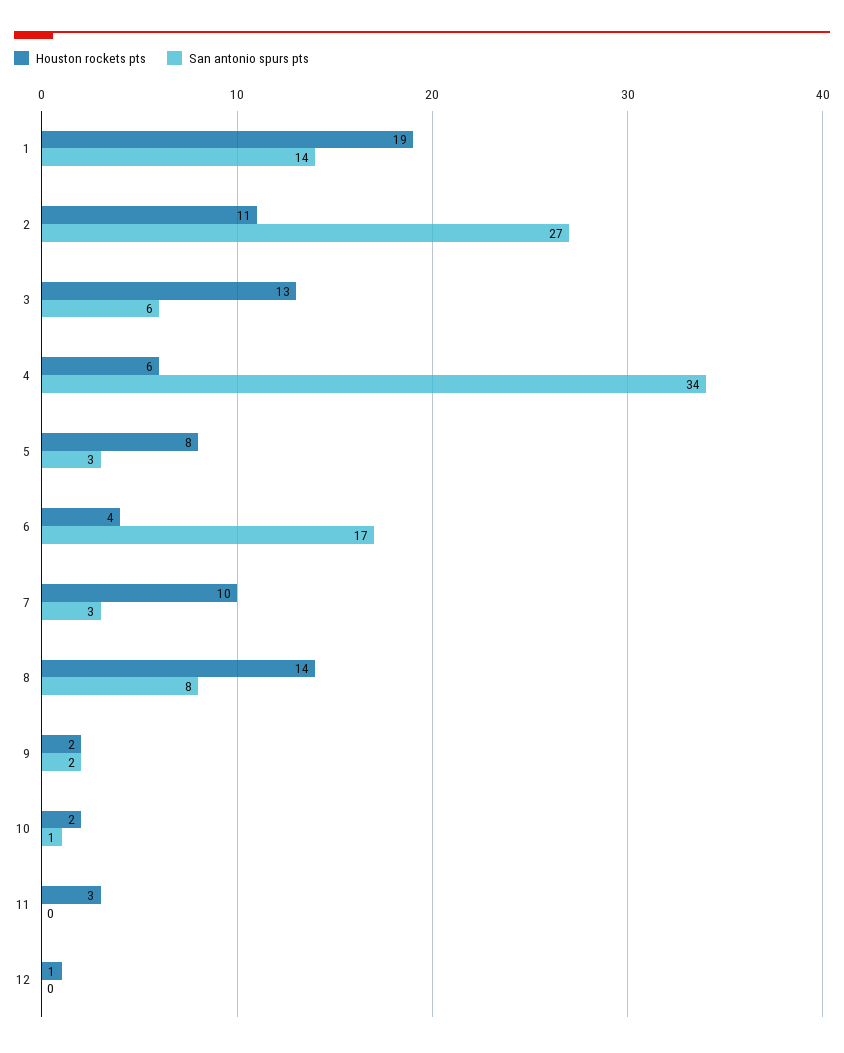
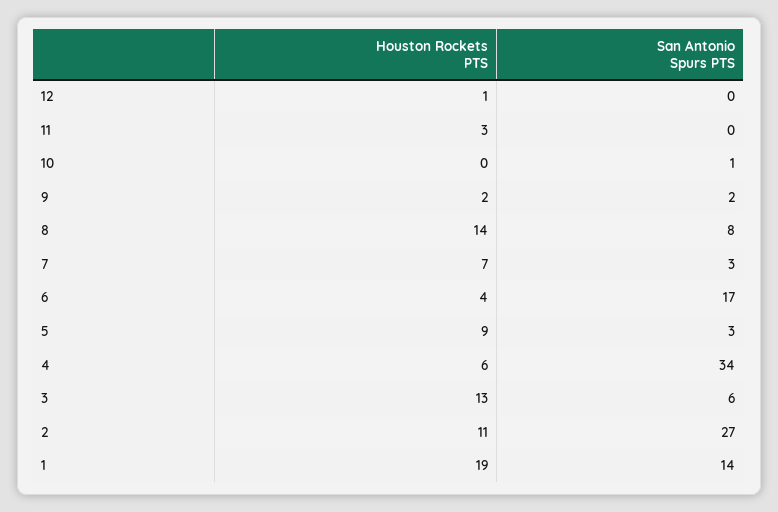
  {
    "Houston rockets pts": {
      "1": 19,
      "2": 11,
      "3": 13,
      "4": 6,
-     "5": 8,
+     "5": 9,
      "6": 4,
-     "7": 10,
+     "7": 7,
      "8": 14,
      "9": 2,
-     "10": 2,
+     "10": 0,
      "11": 3,
      "12": 1
    },
    "San antonio spurs pts": {
      "1": 14,
      "2": 27,
      "3": 6,
      "4": 34,
      "5": 3,
      "6": 17,
      "7": 3,
      "8": 8,
      "9": 2,
      "10": 1,
      "11": 0,
      "12": 0
    }
  }

